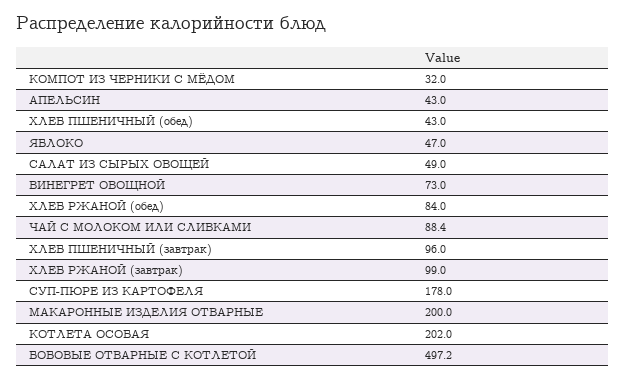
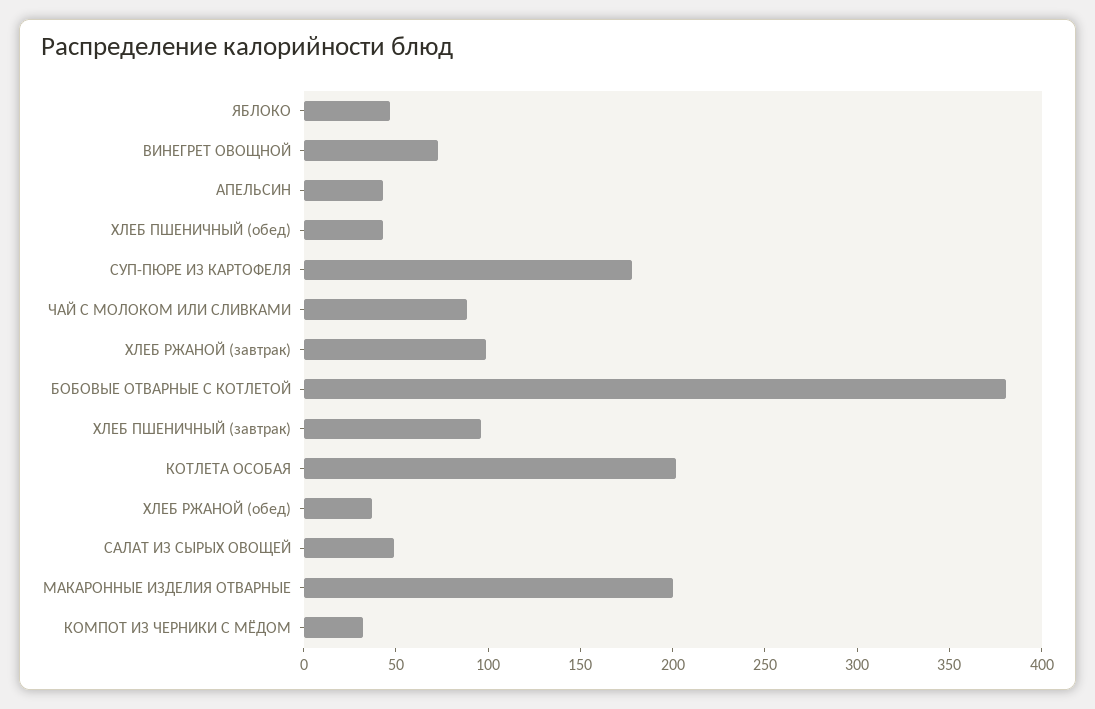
  {
    "КОМПОТ ИЗ ЧЕРНИКИ С МЁДОМ": 32,
    "АПЕЛЬСИН": 43,
    "ХЛЕБ ПШЕНИЧНЫЙ (обед)": 43,
    "ЯБЛОКО": 47,
    "САЛАТ ИЗ СЫРЫХ ОВОЩЕЙ": 49,
    "ВИНЕГРЕТ ОВОЩНОЙ": 73,
-   "ХЛЕБ РЖАНОЙ (обед)": 84,
+   "ХЛЕБ РЖАНОЙ (обед)": 40,
    "ЧАЙ С МОЛОКОМ ИЛИ СЛИВКАМИ": 88.4,
    "ХЛЕБ ПШЕНИЧНЫЙ (завтрак)": 96,
    "ХЛЕБ РЖАНОЙ (завтрак)": 99,
    "СУП-ПЮРЕ ИЗ КАРТОФЕЛЯ": 178,
    "МАКАРОННЫЕ ИЗДЕЛИЯ ОТВАРНЫЕ": 200,
    "КОТЛЕТА ОСОБАЯ": 202,
-   "БОБОВЫЕ ОТВАРНЫЕ С КОТЛЕТОЙ": 497.2
+   "БОБОВЫЕ ОТВАРНЫЕ С КОТЛЕТОЙ": 380
  }

